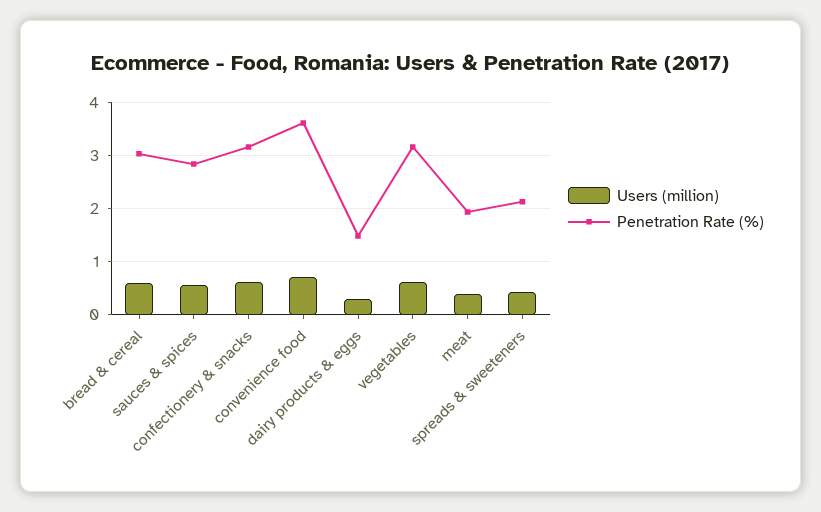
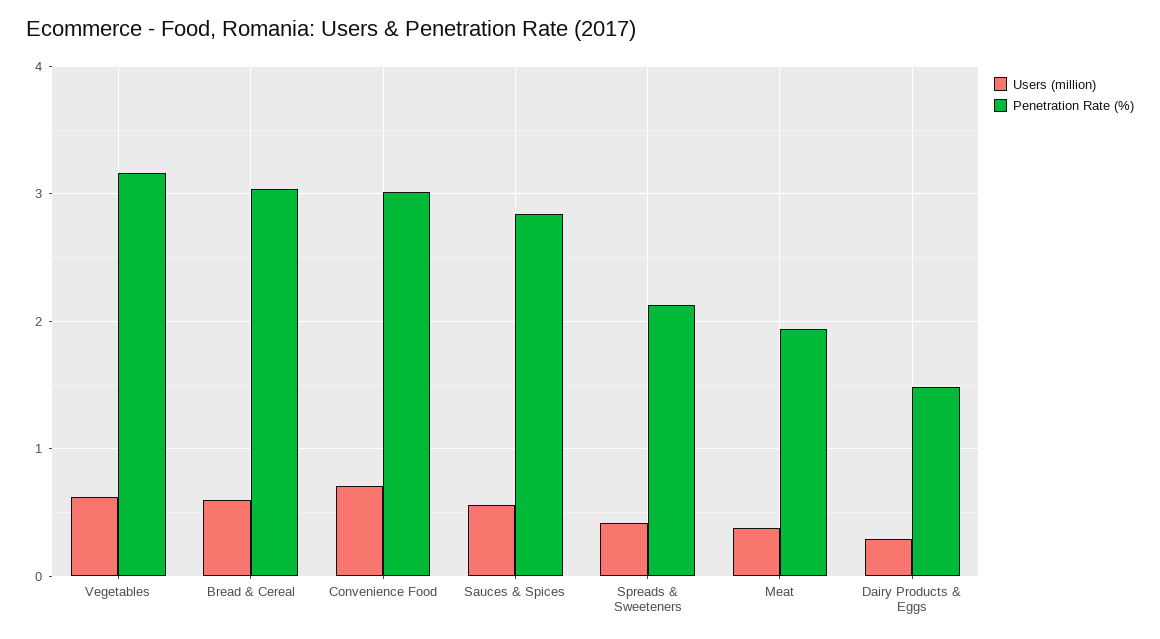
  {
    "Users (million)": {
      "bread & cereal": 0.6,
      "sauces & spices": 0.6,
-     "confectionery & snacks": 0.6,
      "convenience food": 0.7,
      "dairy products & eggs": 0.3,
      "vegetables": 0.6,
      "meat": 0.4,
      "spreads & sweeteners": 0.4
    },
    "Penetration Rate (%)": {
      "bread & cereal": 3,
      "sauces & spices": 2.8,
-     "confectionery & snacks": 3.2,
-     "convenience food": 3.6,
+     "convenience food": 3,
      "dairy products & eggs": 1.5,
      "vegetables": 3.2,
      "meat": 1.9,
      "spreads & sweeteners": 2.1
    }
  }

